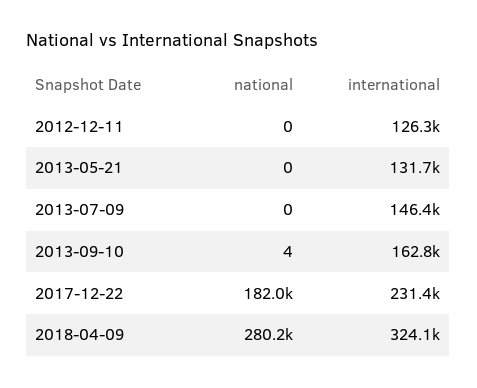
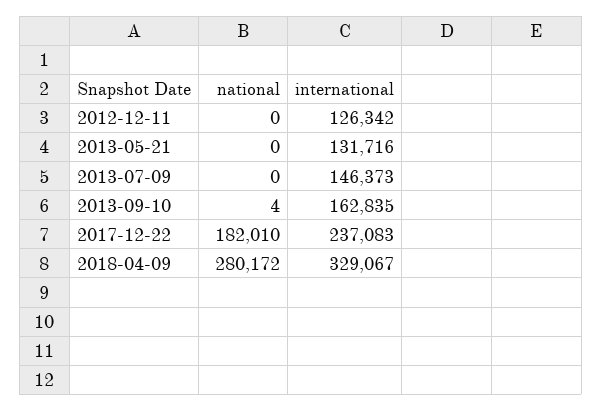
  {
    "national": {
      "2012-12-11": 0,
      "2013-05-21": 0,
      "2013-07-09": 0,
      "2013-09-10": 4,
      "2017-12-22": 182010,
      "2018-04-09": 280172
    },
    "international": {
      "2012-12-11": 126342,
      "2013-05-21": 131716,
      "2013-07-09": 146373,
      "2013-09-10": 162835,
-     "2017-12-22": 231400,
+     "2017-12-22": 237083,
-     "2018-04-09": 324100
+     "2018-04-09": 329067
    }
  }

